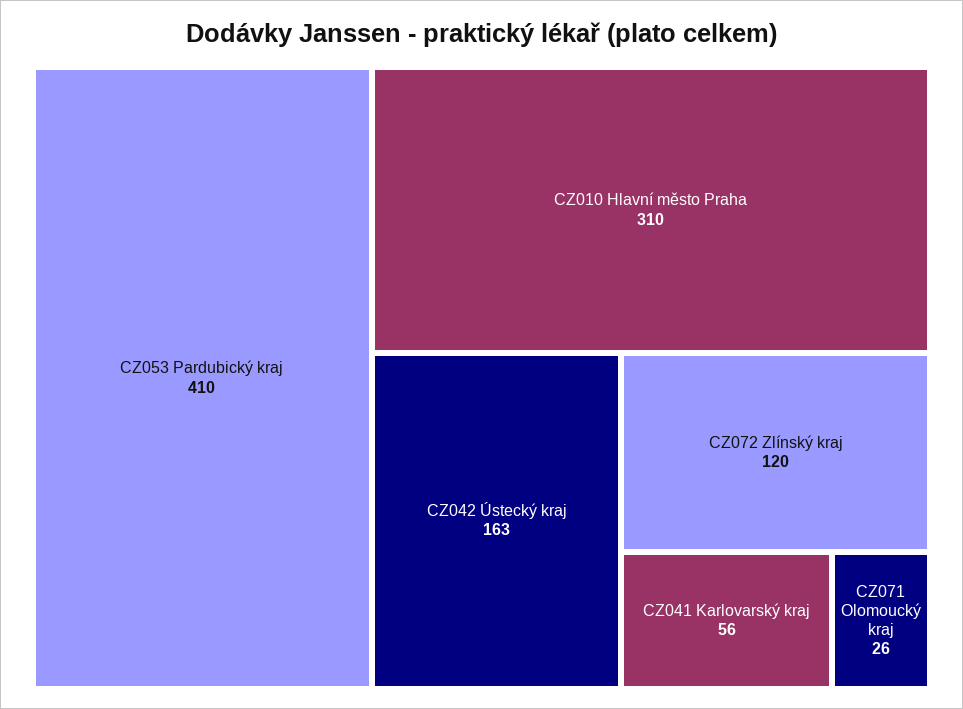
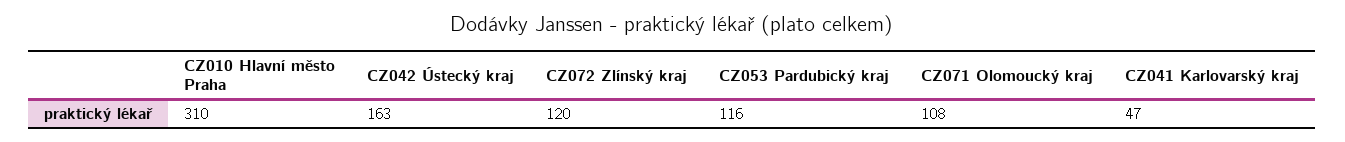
  {
-   "CZ053 Pardubický kraj": 410,
+   "CZ053 Pardubický kraj": 116,
    "CZ010 Hlavní město Praha": 310,
    "CZ042 Ústecký kraj": 163,
    "CZ072 Zlínský kraj": 120,
-   "CZ041 Karlovarský kraj": 56,
+   "CZ041 Karlovarský kraj": 47,
-   "CZ071 Olomoucký kraj": 26
+   "CZ071 Olomoucký kraj": 108
  }

